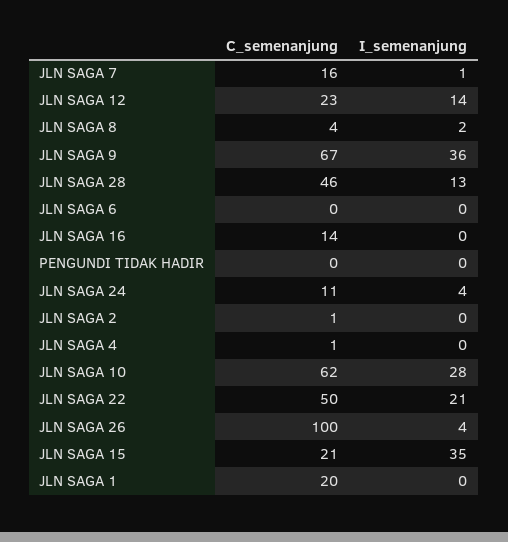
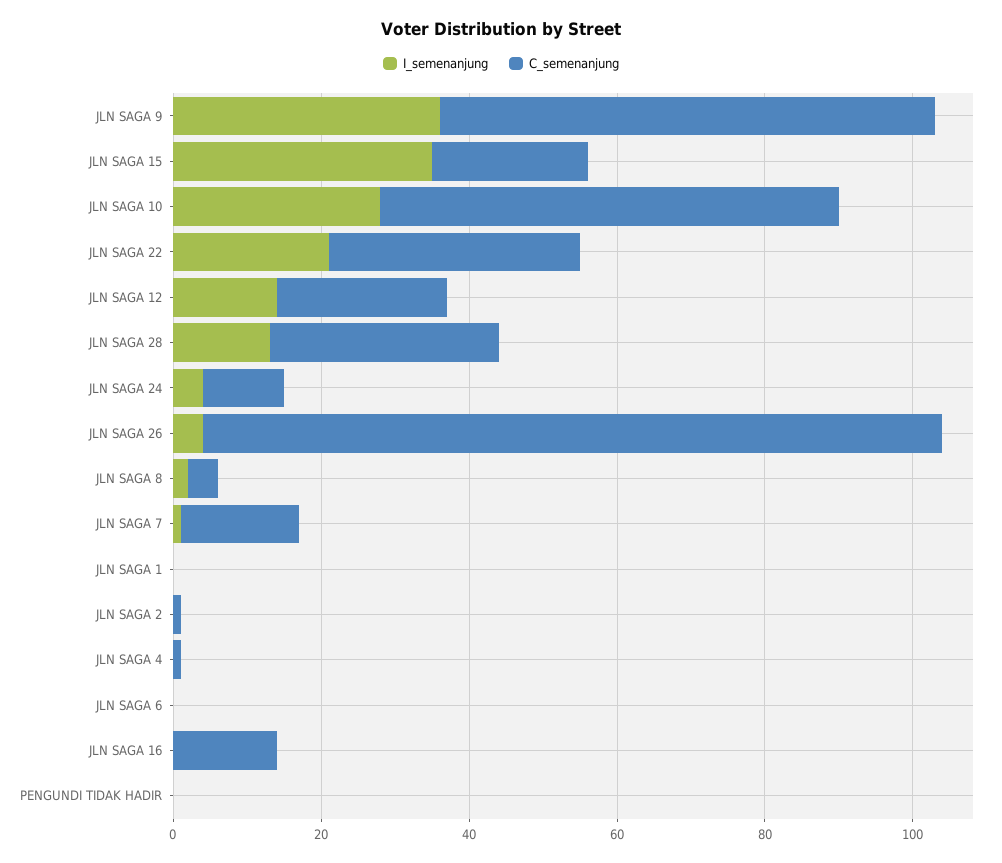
  {
    "C_semenanjung": {
      "JLN SAGA 7": 16,
      "JLN SAGA 12": 23,
      "JLN SAGA 8": 4,
      "JLN SAGA 9": 67,
-     "JLN SAGA 28": 46,
+     "JLN SAGA 28": 30,
      "JLN SAGA 6": 0,
      "JLN SAGA 16": 14,
      "PENGUNDI TIDAK HADIR": 0,
      "JLN SAGA 24": 11,
      "JLN SAGA 2": 1,
      "JLN SAGA 4": 1,
      "JLN SAGA 10": 62,
-     "JLN SAGA 22": 50,
+     "JLN SAGA 22": 35,
      "JLN SAGA 26": 100,
      "JLN SAGA 15": 21,
-     "JLN SAGA 1": 20
+     "JLN SAGA 1": 0
    },
    "I_semenanjung": {
      "JLN SAGA 7": 1,
      "JLN SAGA 12": 14,
      "JLN SAGA 8": 2,
      "JLN SAGA 9": 36,
      "JLN SAGA 28": 13,
      "JLN SAGA 6": 0,
      "JLN SAGA 16": 0,
      "PENGUNDI TIDAK HADIR": 0,
      "JLN SAGA 24": 4,
      "JLN SAGA 2": 0,
      "JLN SAGA 4": 0,
      "JLN SAGA 10": 28,
      "JLN SAGA 22": 21,
      "JLN SAGA 26": 4,
      "JLN SAGA 15": 35,
      "JLN SAGA 1": 0
    }
  }

